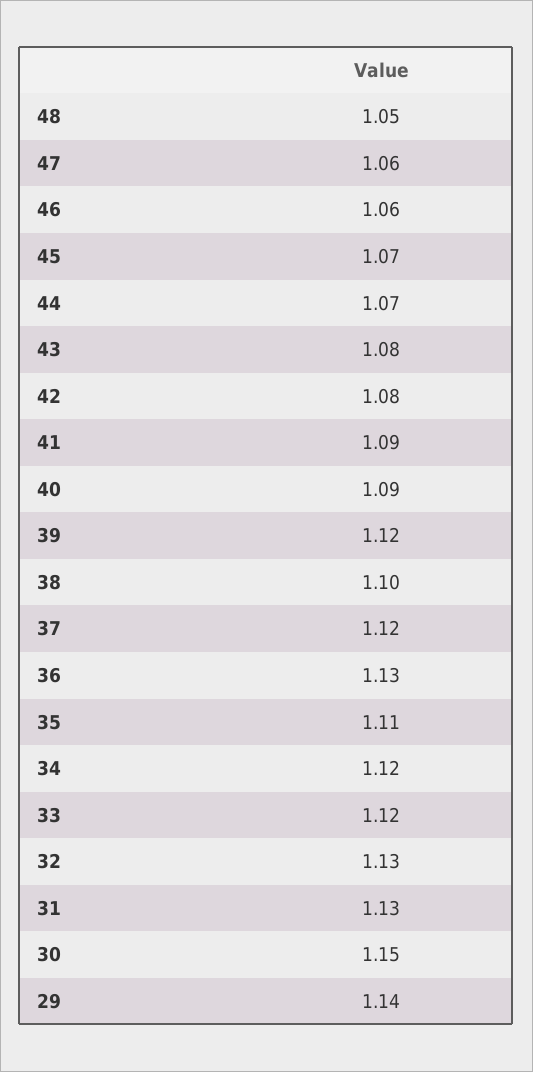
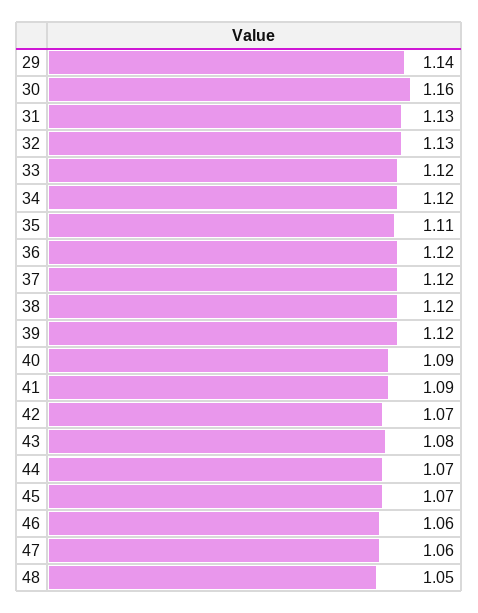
  {
    "48": 1.05,
    "47": 1.06,
    "46": 1.06,
    "45": 1.07,
    "44": 1.07,
    "43": 1.08,
-   "42": 1.08,
+   "42": 1.07,
    "41": 1.09,
    "40": 1.09,
    "39": 1.12,
-   "38": 1.1,
+   "38": 1.12,
    "37": 1.12,
-   "36": 1.13,
+   "36": 1.12,
    "35": 1.11,
    "34": 1.12,
    "33": 1.12,
    "32": 1.13,
    "31": 1.13,
-   "30": 1.15,
+   "30": 1.16,
    "29": 1.14
  }

